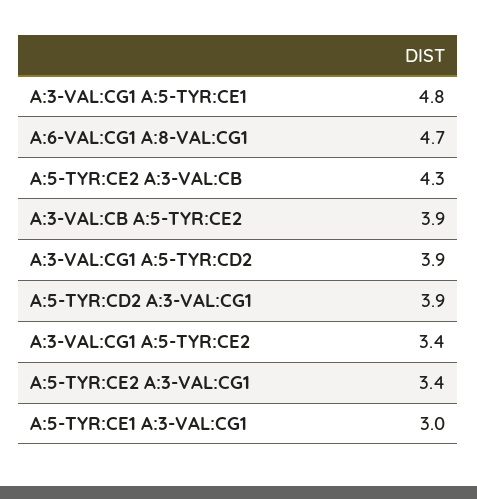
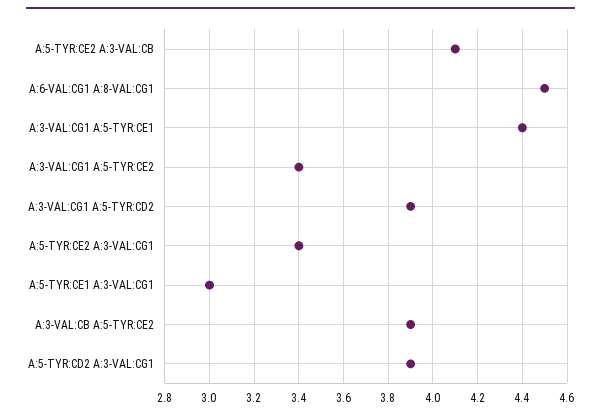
  {
-   "A:3-VAL:CG1 A:5-TYR:CE1": 4.8,
+   "A:3-VAL:CG1 A:5-TYR:CE1": 4.4,
-   "A:6-VAL:CG1 A:8-VAL:CG1": 4.7,
+   "A:6-VAL:CG1 A:8-VAL:CG1": 4.5,
-   "A:5-TYR:CE2 A:3-VAL:CB": 4.3,
+   "A:5-TYR:CE2 A:3-VAL:CB": 4.1,
    "A:3-VAL:CB A:5-TYR:CE2": 3.9,
    "A:3-VAL:CG1 A:5-TYR:CD2": 3.9,
    "A:5-TYR:CD2 A:3-VAL:CG1": 3.9,
    "A:3-VAL:CG1 A:5-TYR:CE2": 3.4,
    "A:5-TYR:CE2 A:3-VAL:CG1": 3.4,
    "A:5-TYR:CE1 A:3-VAL:CG1": 3
  }

